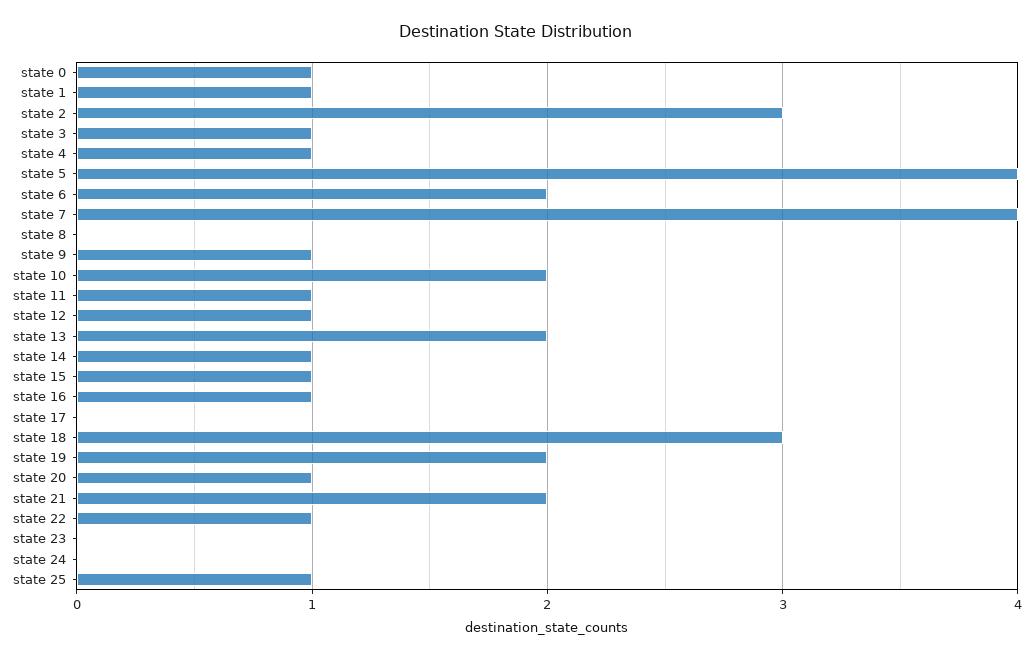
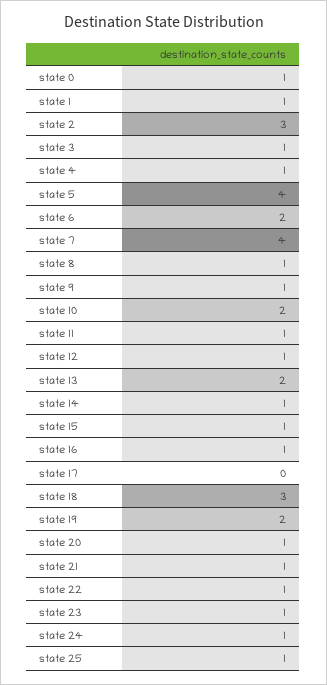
  {
    "state 0": 1,
    "state 1": 1,
    "state 2": 3,
    "state 3": 1,
    "state 4": 1,
    "state 5": 4,
    "state 6": 2,
    "state 7": 4,
-   "state 8": 0,
+   "state 8": 1,
    "state 9": 1,
    "state 10": 2,
    "state 11": 1,
    "state 12": 1,
    "state 13": 2,
    "state 14": 1,
    "state 15": 1,
    "state 16": 1,
    "state 17": 0,
    "state 18": 3,
    "state 19": 2,
    "state 20": 1,
-   "state 21": 2,
+   "state 21": 1,
    "state 22": 1,
-   "state 23": 0,
+   "state 23": 1,
-   "state 24": 0,
+   "state 24": 1,
    "state 25": 1
  }

